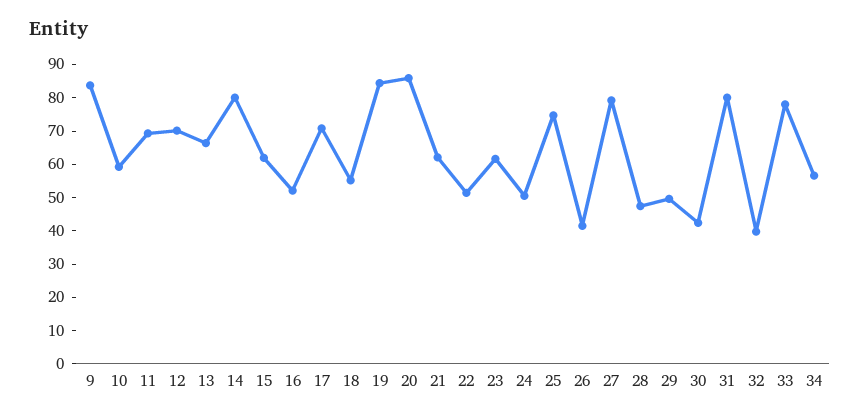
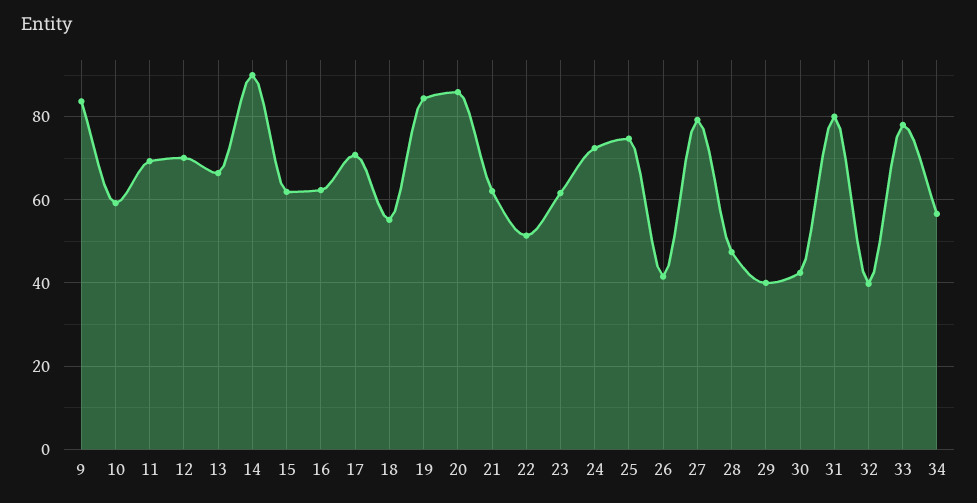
  {
    "9": 84,
    "10": 60,
    "11": 70,
    "12": 70,
    "13": 66,
-   "14": 80,
+   "14": 90,
    "15": 62,
-   "16": 52.5,
+   "16": 62,
    "17": 70,
    "18": 56,
    "19": 84,
    "20": 86,
    "21": 62,
    "22": 52,
    "23": 62,
-   "24": 50,
+   "24": 72,
    "25": 74,
    "26": 42,
    "27": 80,
    "28": 48,
-   "29": 50,
+   "29": 40,
    "30": 42,
    "31": 80,
    "32": 40,
    "33": 78,
    "34": 56
  }

